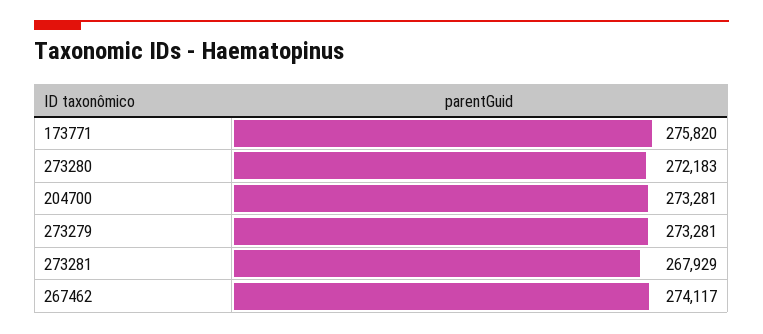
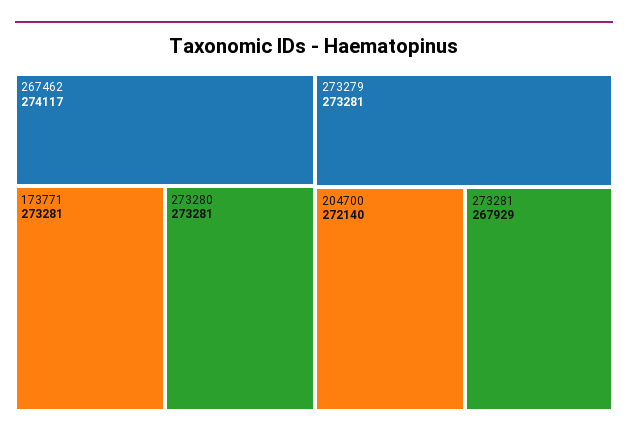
  {
-   "173771": 275820,
+   "173771": 273281,
-   "273280": 272183,
+   "273280": 273281,
-   "204700": 273281,
+   "204700": 272140,
    "273279": 273281,
    "273281": 267929,
    "267462": 274117
  }

